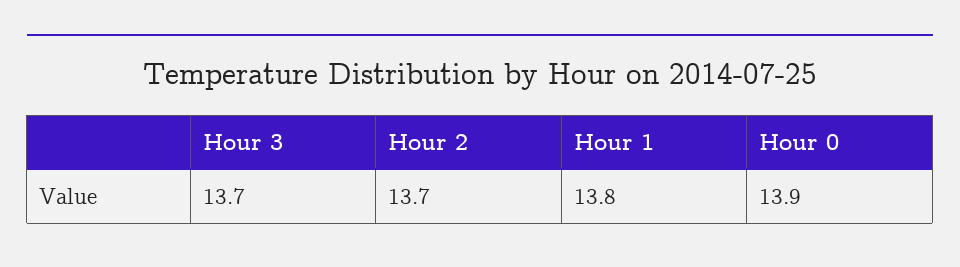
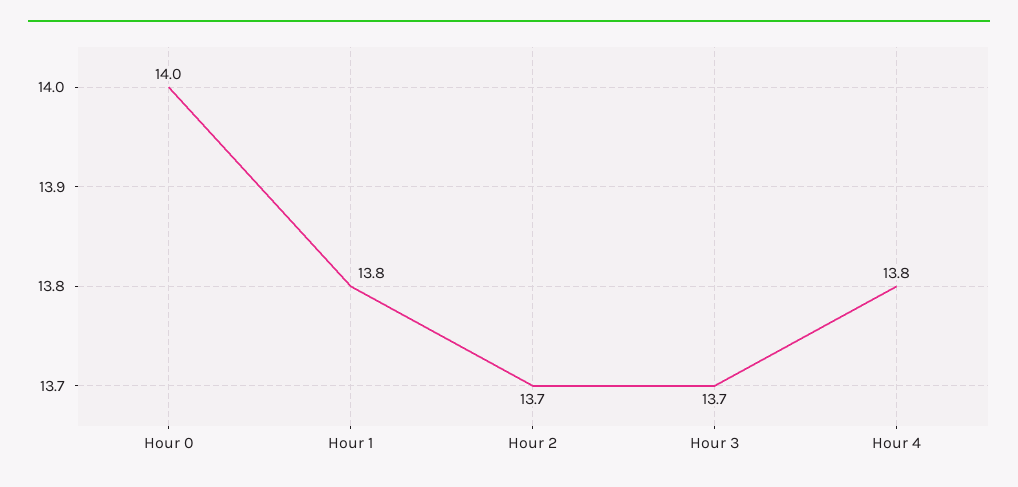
  {
    "Hour 3": 13.7,
    "Hour 2": 13.7,
    "Hour 1": 13.8,
-   "Hour 0": 13.9
+   "Hour 0": 14,
+   "Hour 4": 13.8
  }

